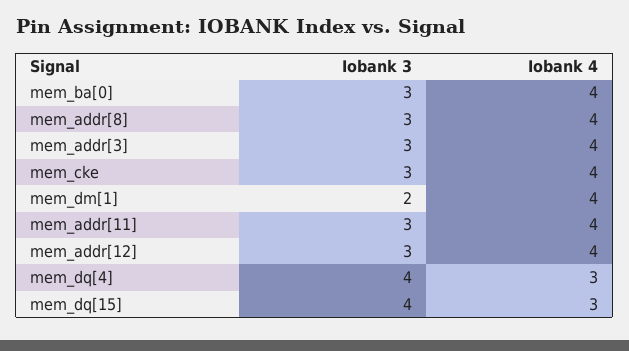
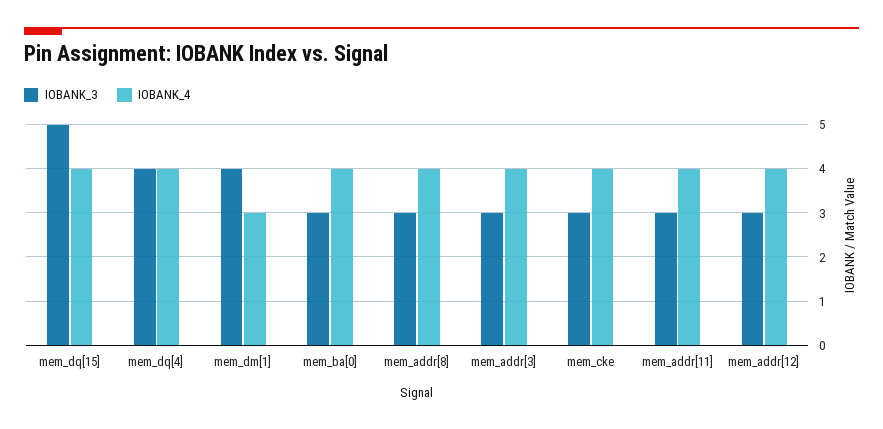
  {
    "Iobank 3": {
      "mem_ba[0]": 3,
      "mem_addr[8]": 3,
      "mem_addr[3]": 3,
      "mem_cke": 3,
-     "mem_dm[1]": 2,
+     "mem_dm[1]": 4,
      "mem_addr[11]": 3,
      "mem_addr[12]": 3,
      "mem_dq[4]": 4,
-     "mem_dq[15]": 4
+     "mem_dq[15]": 5
    },
    "Iobank 4": {
      "mem_ba[0]": 4,
      "mem_addr[8]": 4,
      "mem_addr[3]": 4,
      "mem_cke": 4,
-     "mem_dm[1]": 4,
+     "mem_dm[1]": 3,
      "mem_addr[11]": 4,
      "mem_addr[12]": 4,
-     "mem_dq[4]": 3,
+     "mem_dq[4]": 4,
-     "mem_dq[15]": 3
+     "mem_dq[15]": 4
    }
  }

